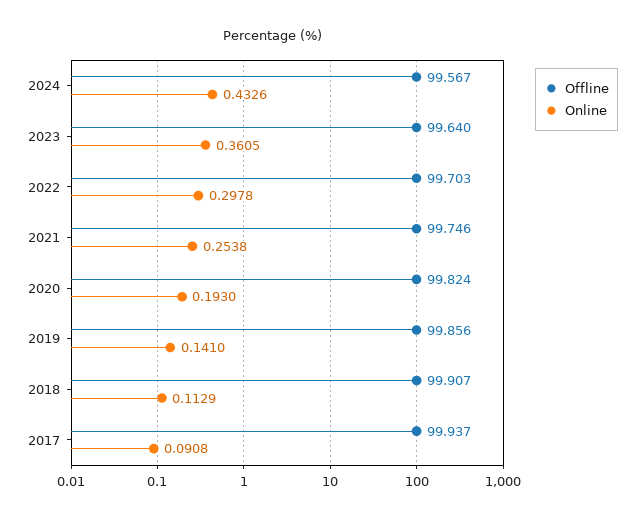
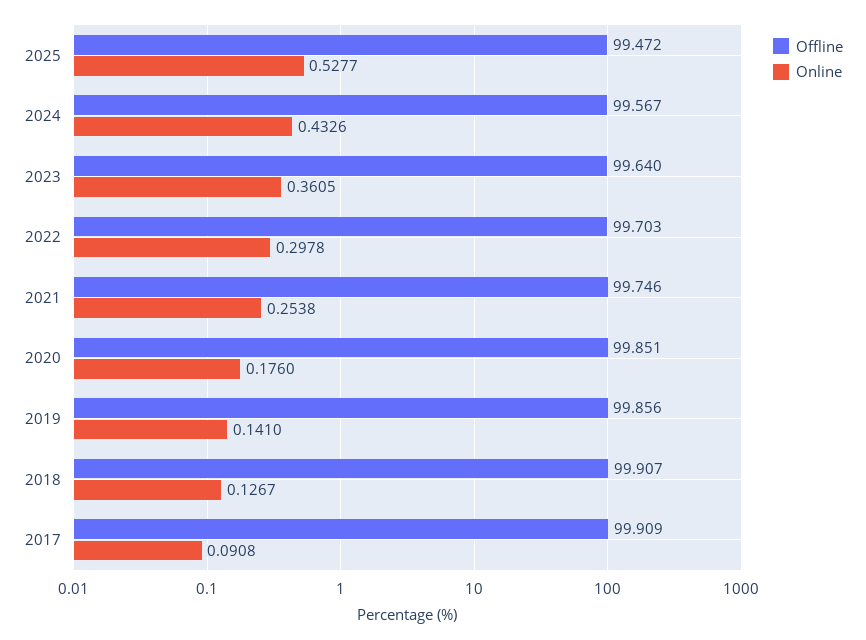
  {
    "Offline": {
      "2024": 99.567,
      "2023": 99.64,
      "2022": 99.703,
      "2021": 99.746,
-     "2020": 99.824,
+     "2020": 99.851,
      "2019": 99.856,
      "2018": 99.907,
-     "2017": 99.937
+     "2017": 99.909,
+     "2025": 99.472
    },
    "Online": {
      "2024": 0.4326,
      "2023": 0.3605,
      "2022": 0.2978,
      "2021": 0.2538,
-     "2020": 0.193,
+     "2020": 0.176,
      "2019": 0.141,
-     "2018": 0.1129,
+     "2018": 0.1267,
-     "2017": 0.0908
+     "2017": 0.0908,
+     "2025": 0.5277
    }
  }

